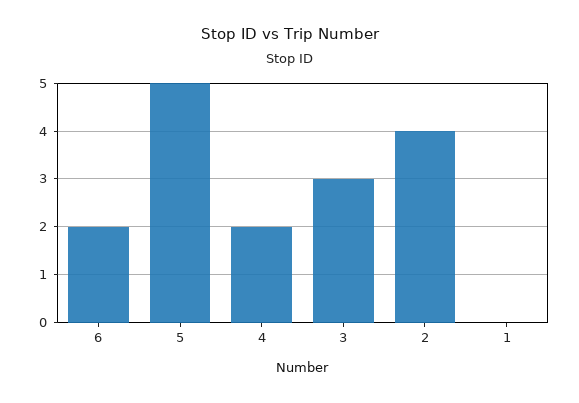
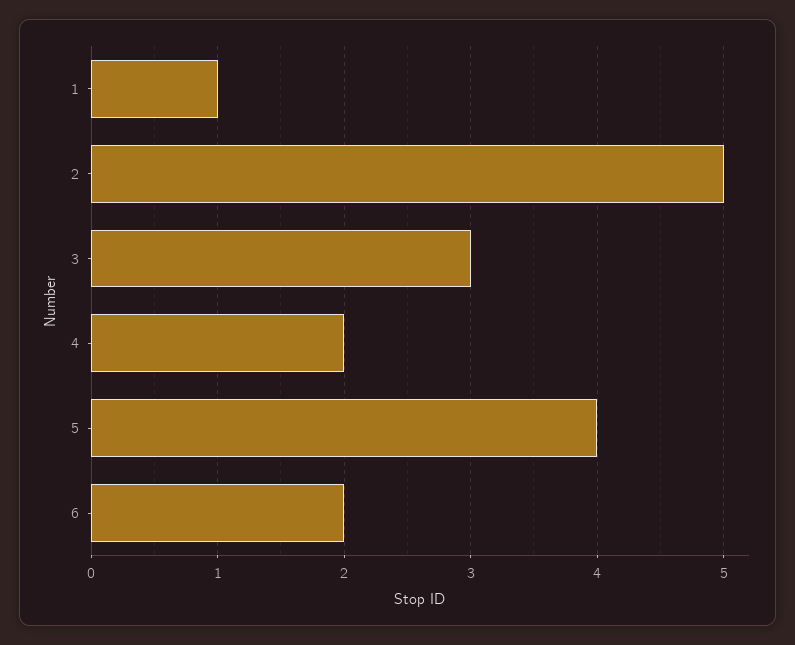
  {
    "6": 2,
-   "5": 5,
+   "5": 4,
    "4": 2,
    "3": 3,
-   "2": 4,
+   "2": 5,
-   "1": 0
+   "1": 1
  }

